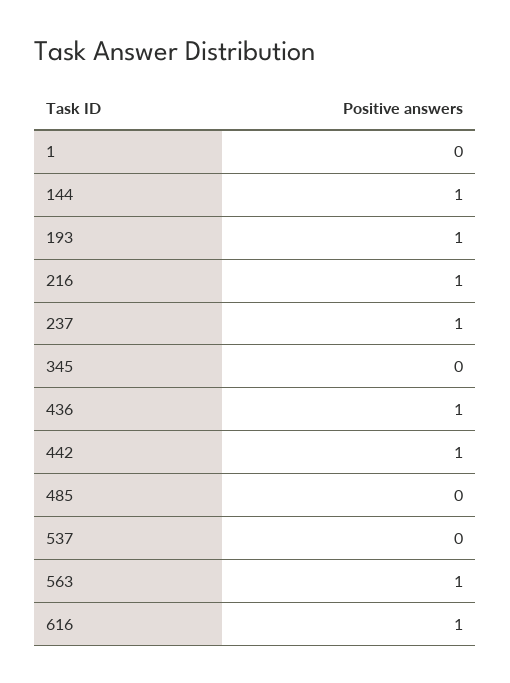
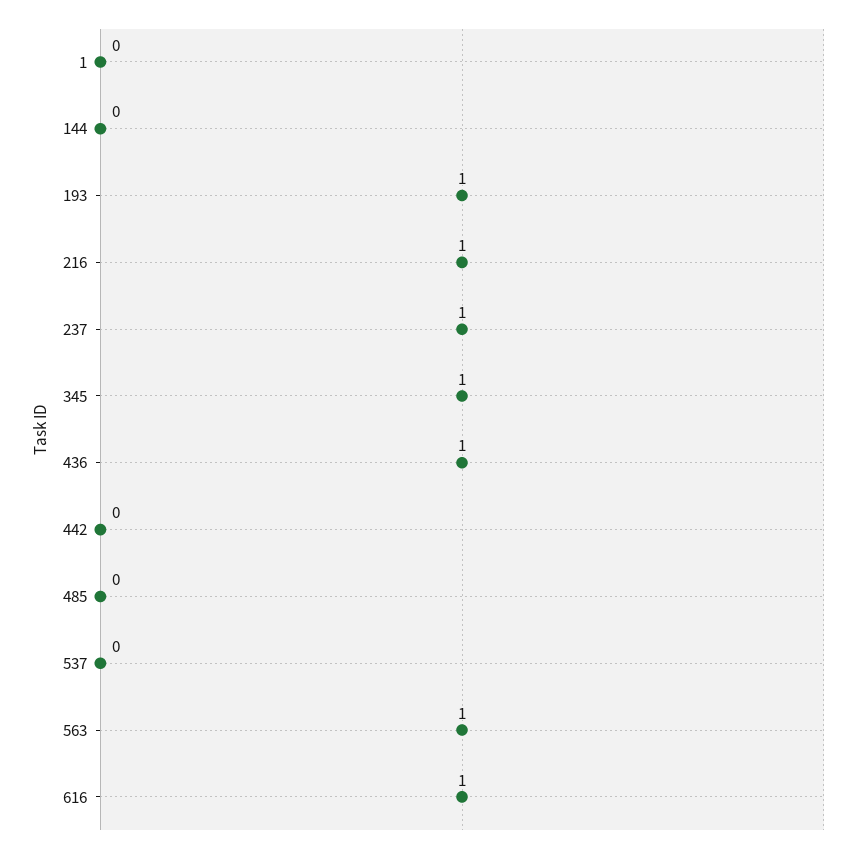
  {
    "1": 0,
-   "144": 1,
+   "144": 0,
    "193": 1,
    "216": 1,
    "237": 1,
-   "345": 0,
+   "345": 1,
    "436": 1,
-   "442": 1,
+   "442": 0,
    "485": 0,
    "537": 0,
    "563": 1,
    "616": 1
  }

